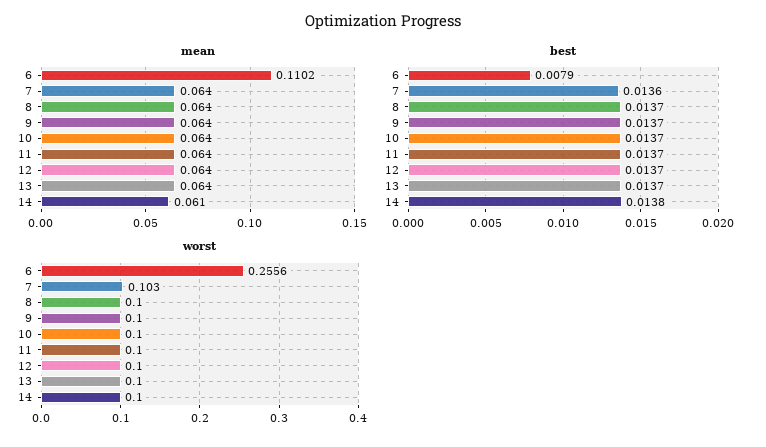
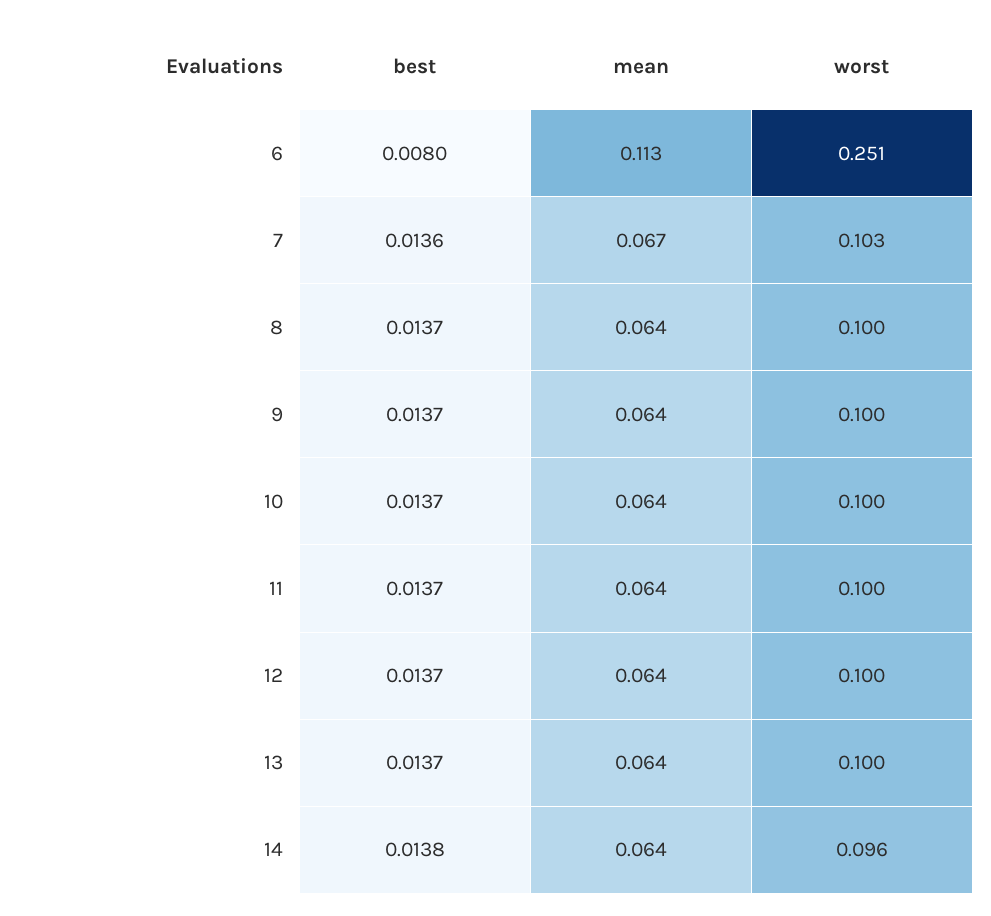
  {
    "mean": {
-     "6": 0.1102,
+     "6": 0.113,
-     "7": 0.064,
+     "7": 0.067,
      "8": 0.064,
      "9": 0.064,
      "10": 0.064,
      "11": 0.064,
      "12": 0.064,
      "13": 0.064,
-     "14": 0.061
+     "14": 0.064
    },
    "best": {
-     "6": 0.0079,
+     "6": 0.008,
      "7": 0.0136,
      "8": 0.0137,
      "9": 0.0137,
      "10": 0.0137,
      "11": 0.0137,
      "12": 0.0137,
      "13": 0.0137,
      "14": 0.0138
    },
    "worst": {
-     "6": 0.2556,
+     "6": 0.251,
      "7": 0.103,
      "8": 0.1,
      "9": 0.1,
      "10": 0.1,
      "11": 0.1,
      "12": 0.1,
      "13": 0.1,
-     "14": 0.1
+     "14": 0.096
    }
  }

